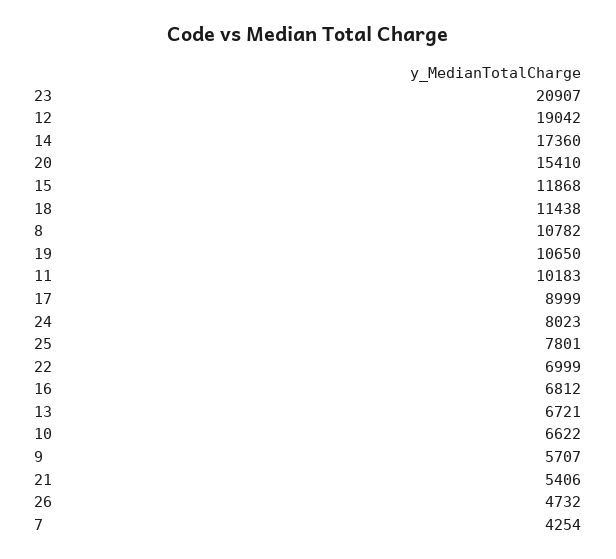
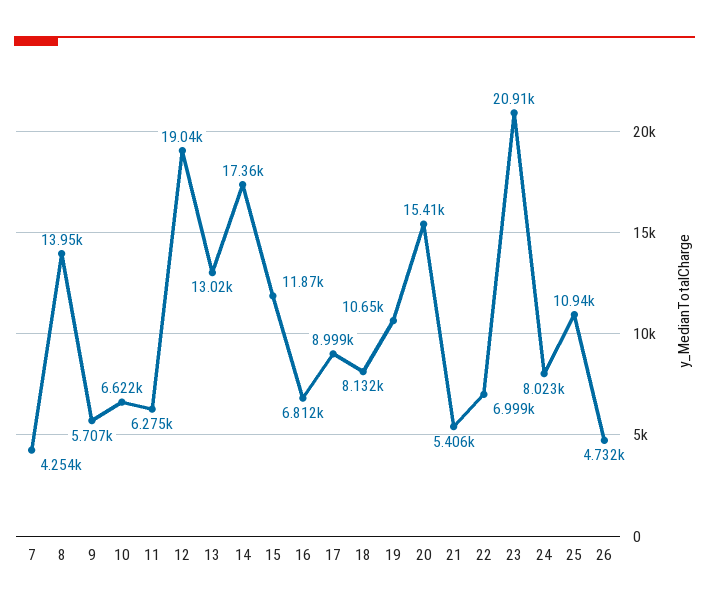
  {
    "23": 20907,
    "12": 19042,
    "14": 17360,
    "20": 15410,
    "15": 11868,
-   "18": 11438,
+   "18": 8132,
-   "8": 10782,
+   "8": 13950,
    "19": 10650,
-   "11": 10183,
+   "11": 6275,
    "17": 8999,
    "24": 8023,
-   "25": 7801,
+   "25": 10940,
    "22": 6999,
    "16": 6812,
-   "13": 6721,
+   "13": 13020,
    "10": 6622,
    "9": 5707,
    "21": 5406,
    "26": 4732,
    "7": 4254
  }

